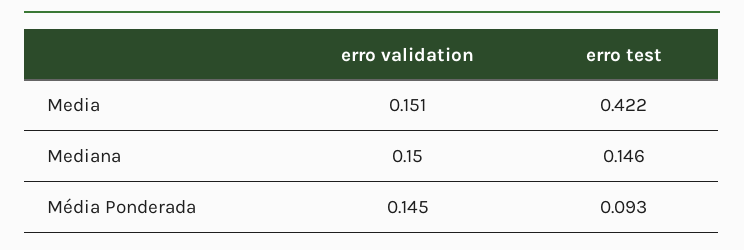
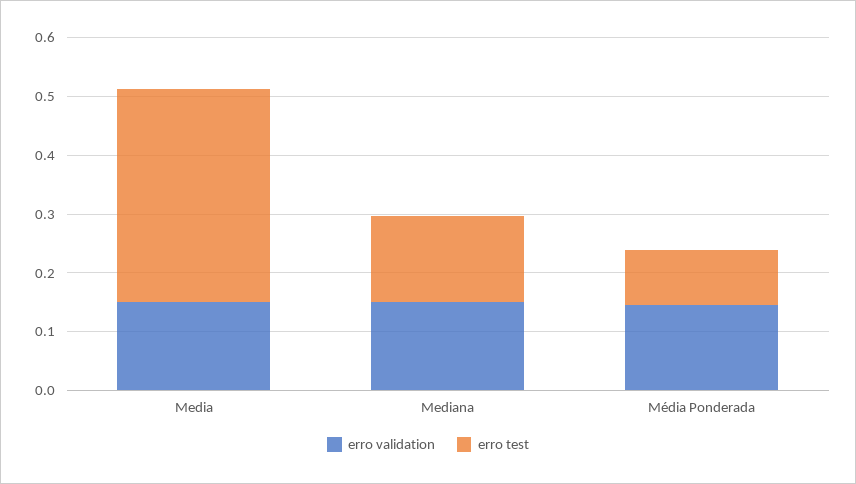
  {
    "erro validation": {
      "Media": 0.151,
      "Mediana": 0.15,
      "Média Ponderada": 0.145
    },
    "erro test": {
-     "Media": 0.422,
+     "Media": 0.36,
      "Mediana": 0.146,
      "Média Ponderada": 0.093
    }
  }

